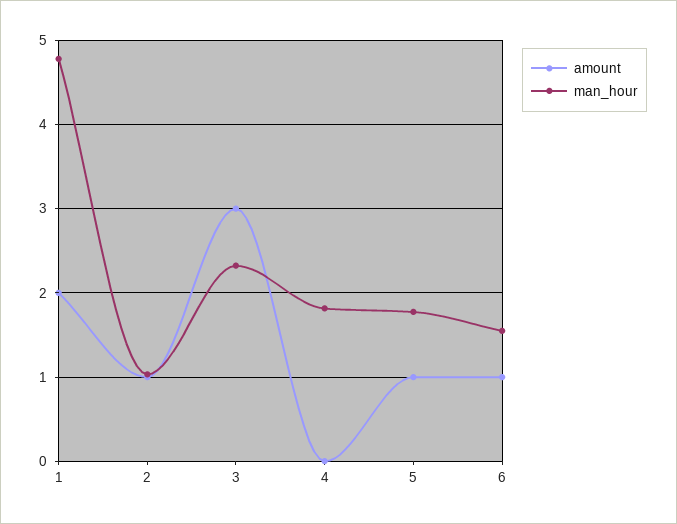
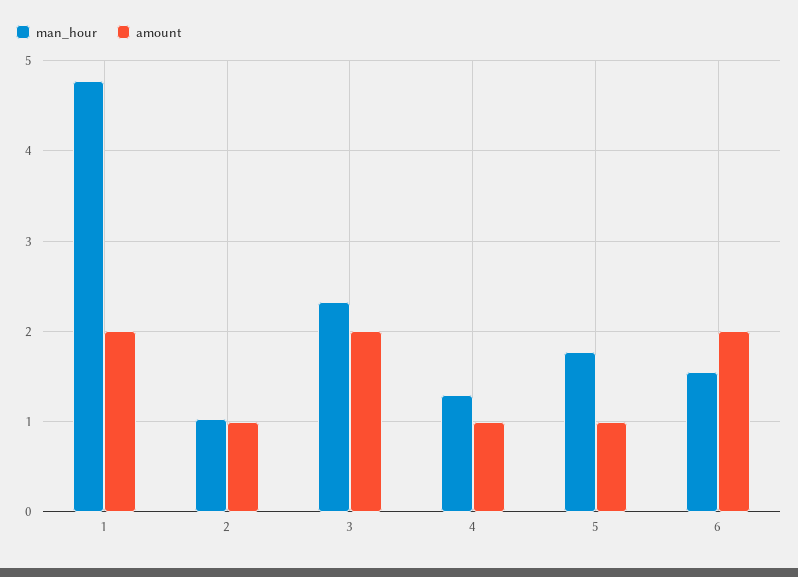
  {
    "amount": {
      "1": 2,
      "2": 1,
-     "3": 3,
+     "3": 2,
-     "4": 0,
+     "4": 1,
      "5": 1,
-     "6": 1
+     "6": 2
    },
    "man_hour": {
      "1": 4.8,
      "2": 1,
      "3": 2.3,
-     "4": 1.8,
+     "4": 1.3,
      "5": 1.8,
      "6": 1.5
    }
  }

